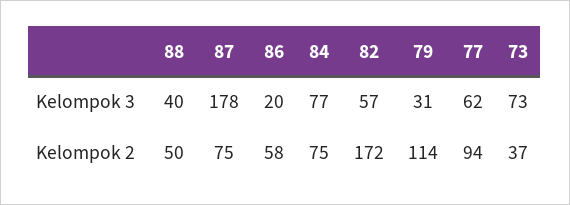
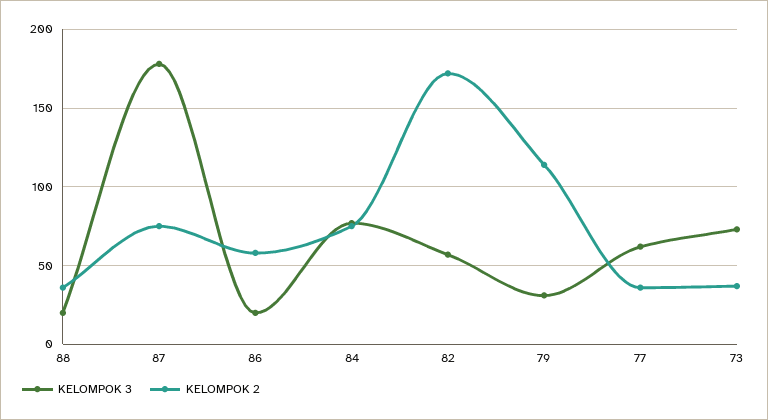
  {
    "Kelompok 3": {
-     "88": 40,
+     "88": 20,
      "87": 178,
      "86": 20,
      "84": 77,
      "82": 57,
      "79": 31,
      "77": 62,
      "73": 73
    },
    "Kelompok 2": {
-     "88": 50,
+     "88": 35,
      "87": 75,
      "86": 58,
      "84": 75,
      "82": 172,
      "79": 114,
-     "77": 94,
+     "77": 35,
      "73": 37
    }
  }

